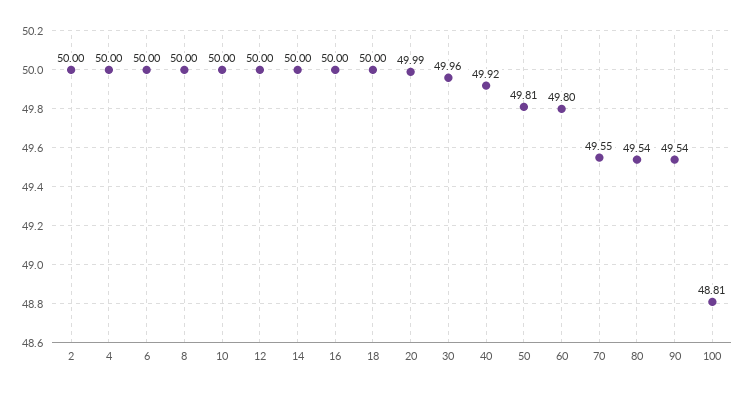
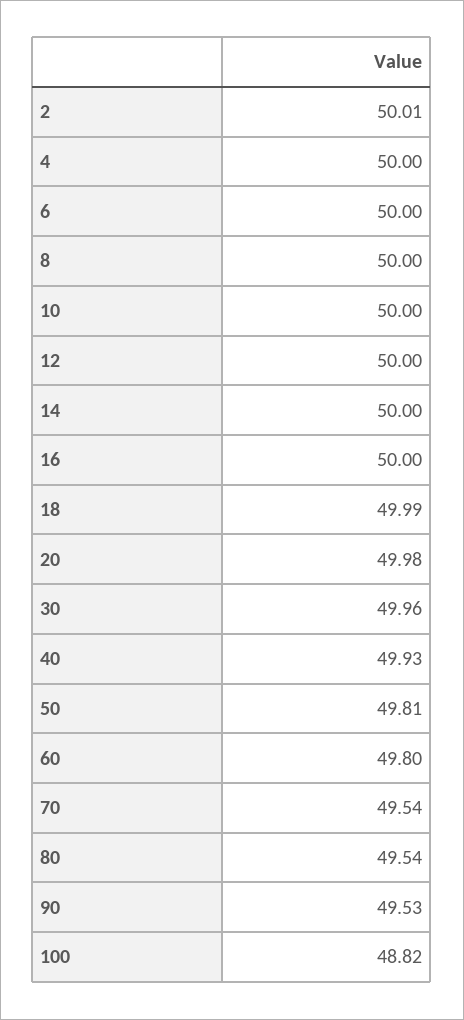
  {
-   "2": 50,
+   "2": 50.01,
    "4": 50,
    "6": 50,
    "8": 50,
    "10": 50,
    "12": 50,
    "14": 50,
    "16": 50,
-   "18": 50,
+   "18": 49.99,
-   "20": 49.99,
+   "20": 49.98,
    "30": 49.96,
-   "40": 49.92,
+   "40": 49.93,
    "50": 49.81,
    "60": 49.8,
-   "70": 49.55,
+   "70": 49.54,
    "80": 49.54,
-   "90": 49.54,
+   "90": 49.53,
-   "100": 48.81
+   "100": 48.82
  }

